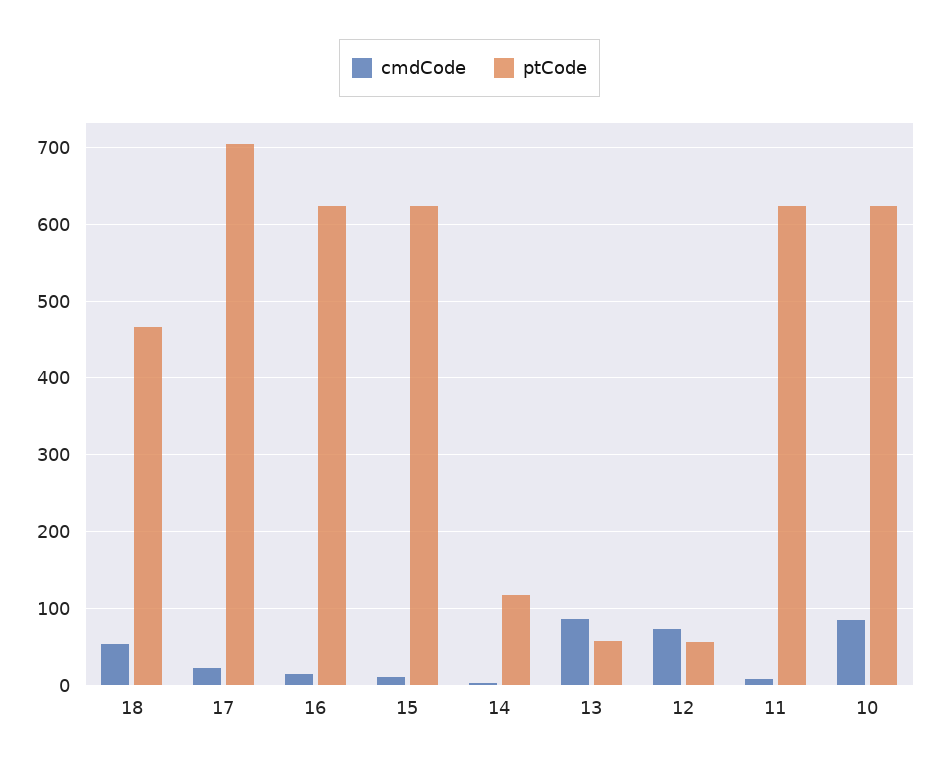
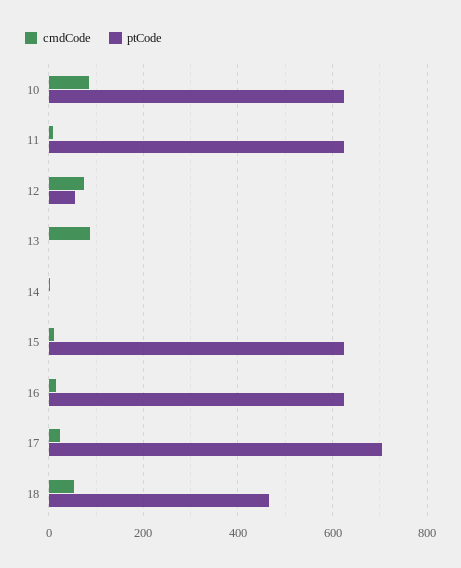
  {
    "cmdCode": {
      "18": 50,
      "17": 20,
      "16": 20,
      "15": 10,
      "14": 0,
      "13": 90,
      "12": 70,
      "11": 10,
      "10": 90
    },
    "ptCode": {
      "18": 470,
      "17": 700,
      "16": 620,
      "15": 620,
-     "14": 120,
+     "14": 0,
-     "13": 60,
+     "13": 0,
      "12": 60,
      "11": 620,
      "10": 620
    }
  }

